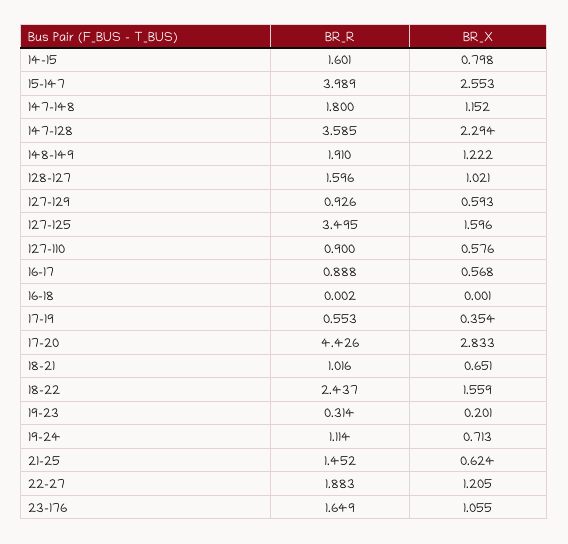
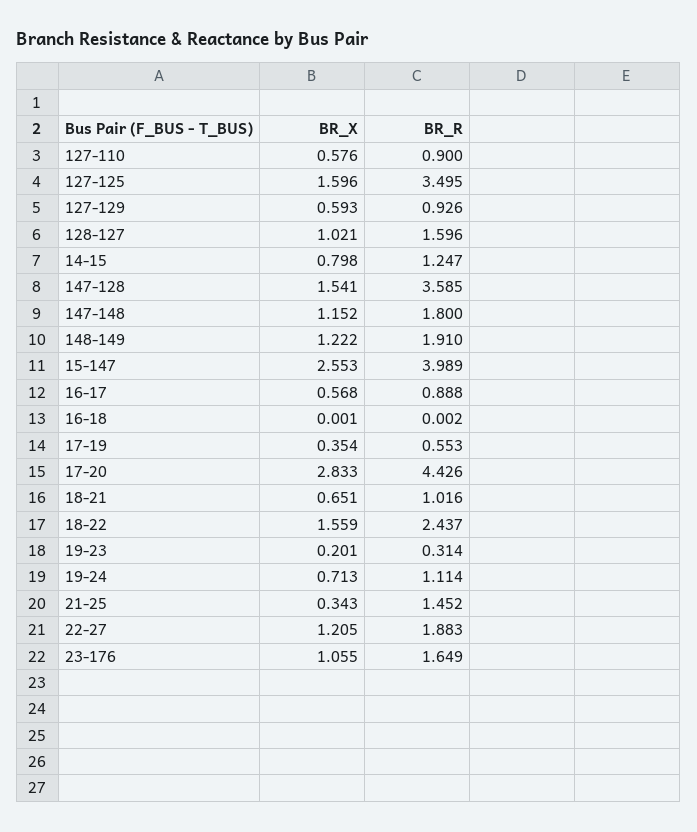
  {
    "BR_R": {
-     "14-15": 1.601,
+     "14-15": 1.247,
      "15-147": 3.989,
      "147-148": 1.8,
      "147-128": 3.585,
      "148-149": 1.91,
      "128-127": 1.596,
      "127-129": 0.926,
      "127-125": 3.495,
      "127-110": 0.9,
      "16-17": 0.888,
      "16-18": 0.002,
      "17-19": 0.553,
      "17-20": 4.426,
      "18-21": 1.016,
      "18-22": 2.437,
      "19-23": 0.314,
      "19-24": 1.114,
      "21-25": 1.452,
      "22-27": 1.883,
      "23-176": 1.649
    },
    "BR_X": {
      "14-15": 0.798,
      "15-147": 2.553,
      "147-148": 1.152,
-     "147-128": 2.294,
+     "147-128": 1.541,
      "148-149": 1.222,
      "128-127": 1.021,
      "127-129": 0.593,
      "127-125": 1.596,
      "127-110": 0.576,
      "16-17": 0.568,
      "16-18": 0.001,
      "17-19": 0.354,
      "17-20": 2.833,
      "18-21": 0.651,
      "18-22": 1.559,
      "19-23": 0.201,
      "19-24": 0.713,
-     "21-25": 0.624,
+     "21-25": 0.343,
      "22-27": 1.205,
      "23-176": 1.055
    }
  }

